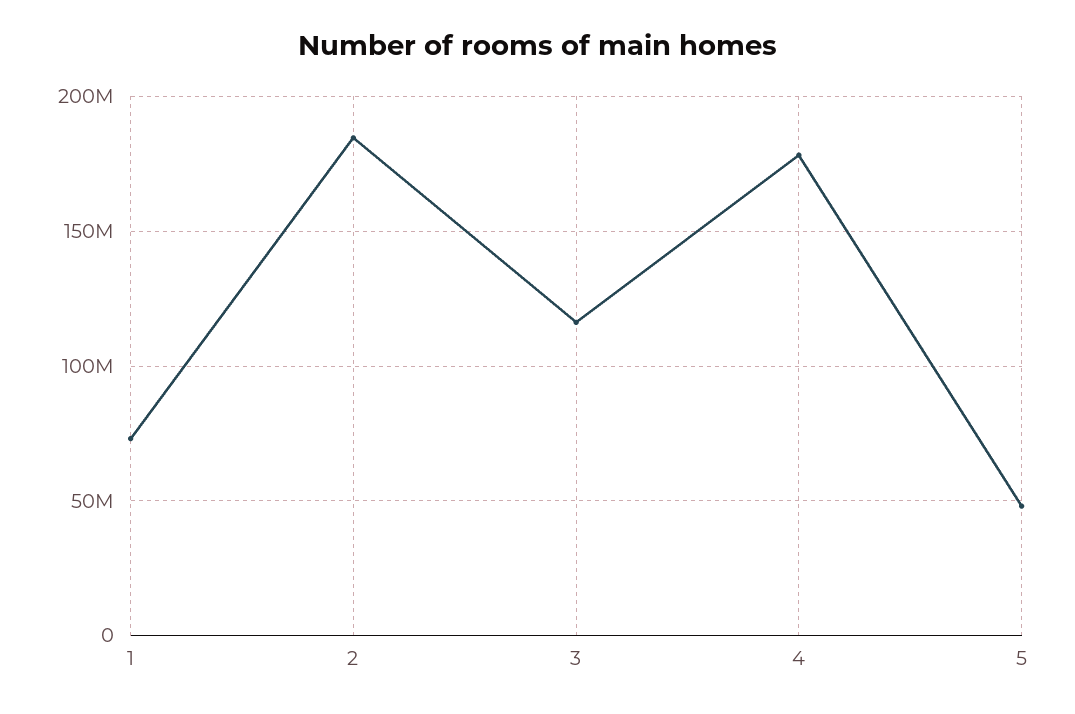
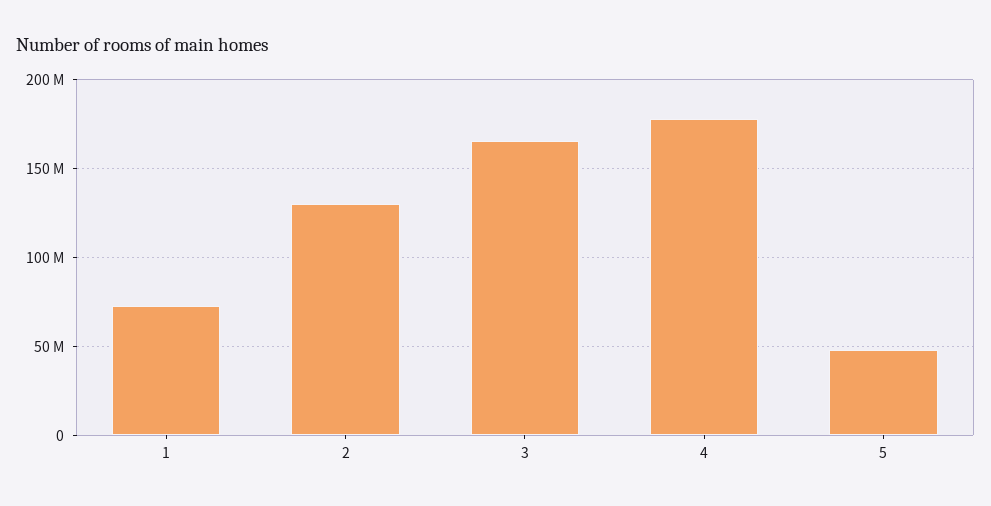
  {
    "1": 75000000,
-   "2": 185000000,
+   "2": 130000000,
-   "3": 115000000,
+   "3": 165000000,
    "4": 180000000,
    "5": 50000000
  }

